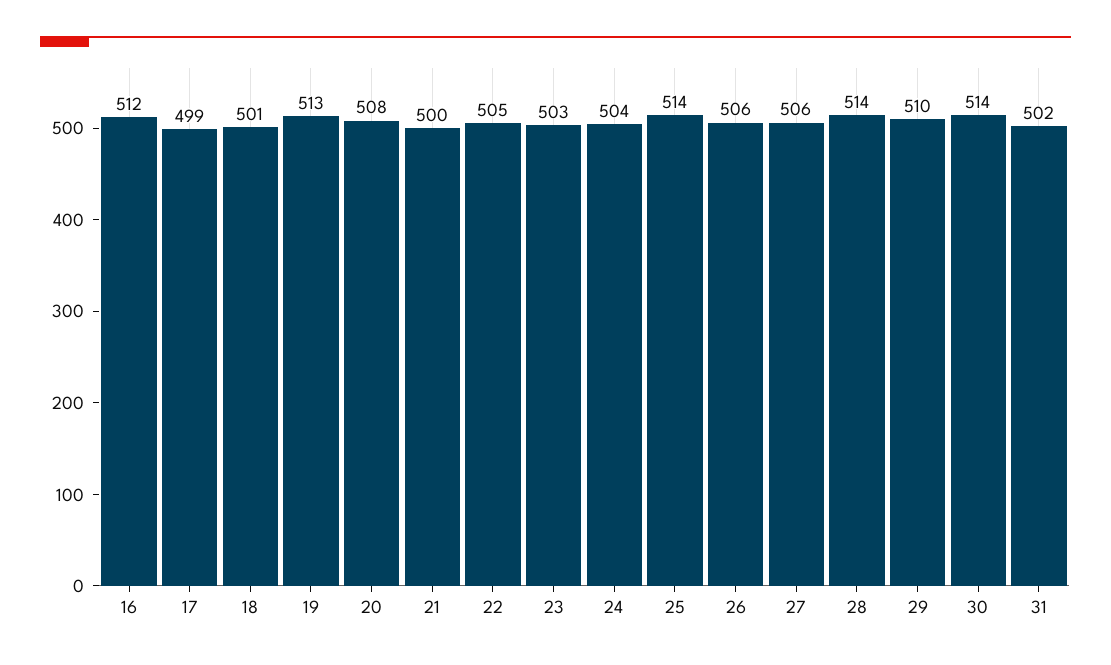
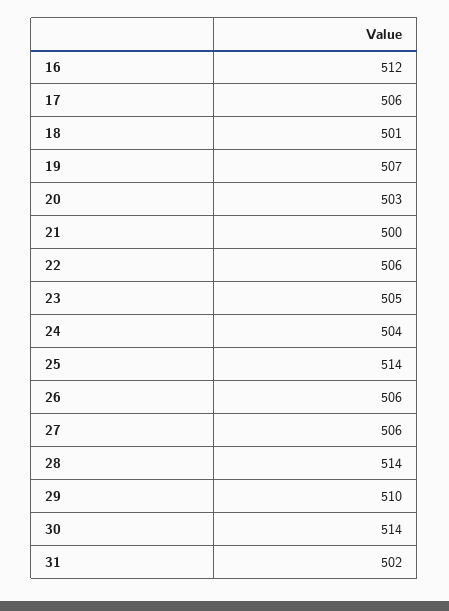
  {
    "16": 512,
-   "17": 499,
+   "17": 506,
    "18": 501,
-   "19": 513,
+   "19": 507,
-   "20": 508,
+   "20": 503,
    "21": 500,
-   "22": 505,
+   "22": 506,
-   "23": 503,
+   "23": 505,
    "24": 504,
    "25": 514,
    "26": 506,
    "27": 506,
    "28": 514,
    "29": 510,
    "30": 514,
    "31": 502
  }

